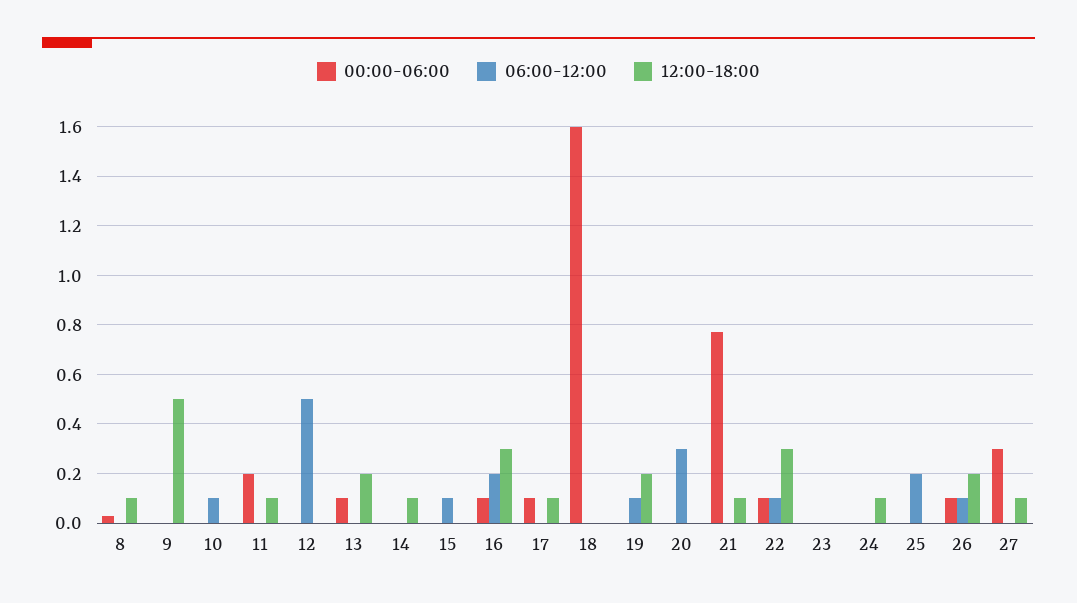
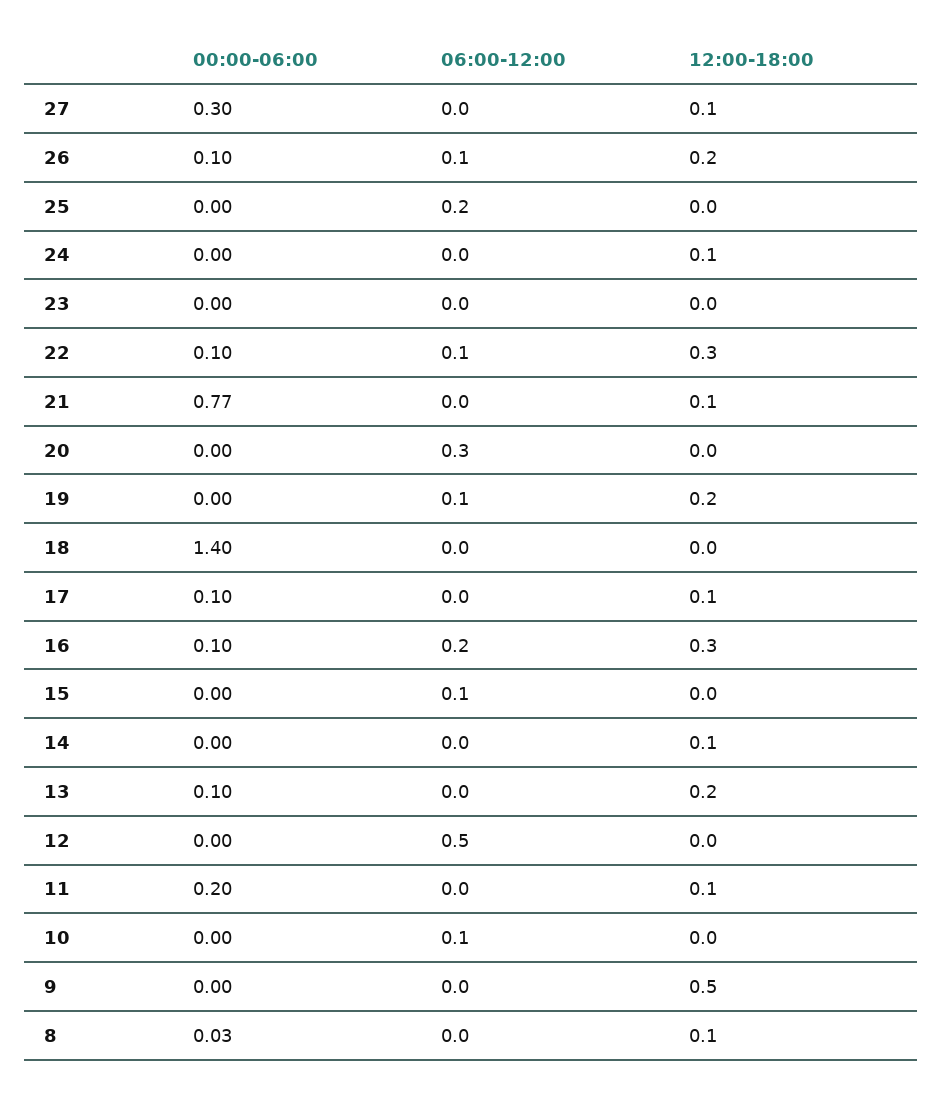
  {
    "00:00-06:00": {
      "8": 0.03,
      "9": 0,
      "10": 0,
      "11": 0.2,
      "12": 0,
      "13": 0.1,
      "14": 0,
      "15": 0,
      "16": 0.1,
      "17": 0.1,
-     "18": 1.6,
+     "18": 1.4,
      "19": 0,
      "20": 0,
      "21": 0.77,
      "22": 0.1,
      "23": 0,
      "24": 0,
      "25": 0,
      "26": 0.1,
      "27": 0.3
    },
    "06:00-12:00": {
      "8": 0,
      "9": 0,
      "10": 0.1,
      "11": 0,
      "12": 0.5,
      "13": 0,
      "14": 0,
      "15": 0.1,
      "16": 0.2,
      "17": 0,
      "18": 0,
      "19": 0.1,
      "20": 0.3,
      "21": 0,
      "22": 0.1,
      "23": 0,
      "24": 0,
      "25": 0.2,
      "26": 0.1,
      "27": 0
    },
    "12:00-18:00": {
      "8": 0.1,
      "9": 0.5,
      "10": 0,
      "11": 0.1,
      "12": 0,
      "13": 0.2,
      "14": 0.1,
      "15": 0,
      "16": 0.3,
      "17": 0.1,
      "18": 0,
      "19": 0.2,
      "20": 0,
      "21": 0.1,
      "22": 0.3,
      "23": 0,
      "24": 0.1,
      "25": 0,
      "26": 0.2,
      "27": 0.1
    }
  }

